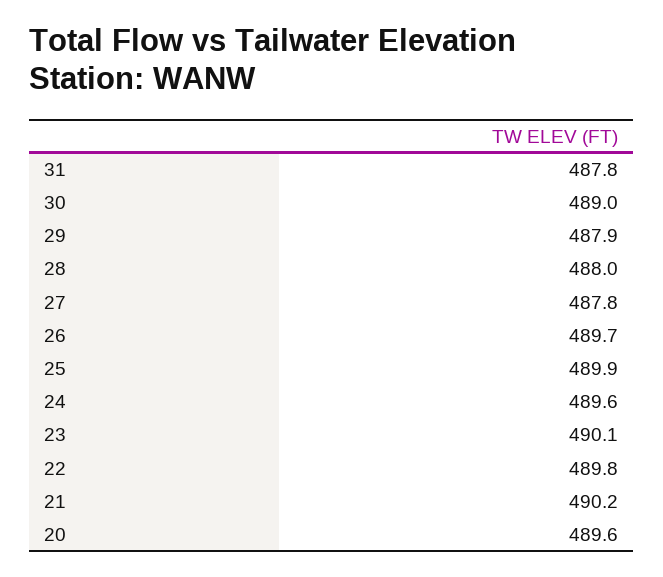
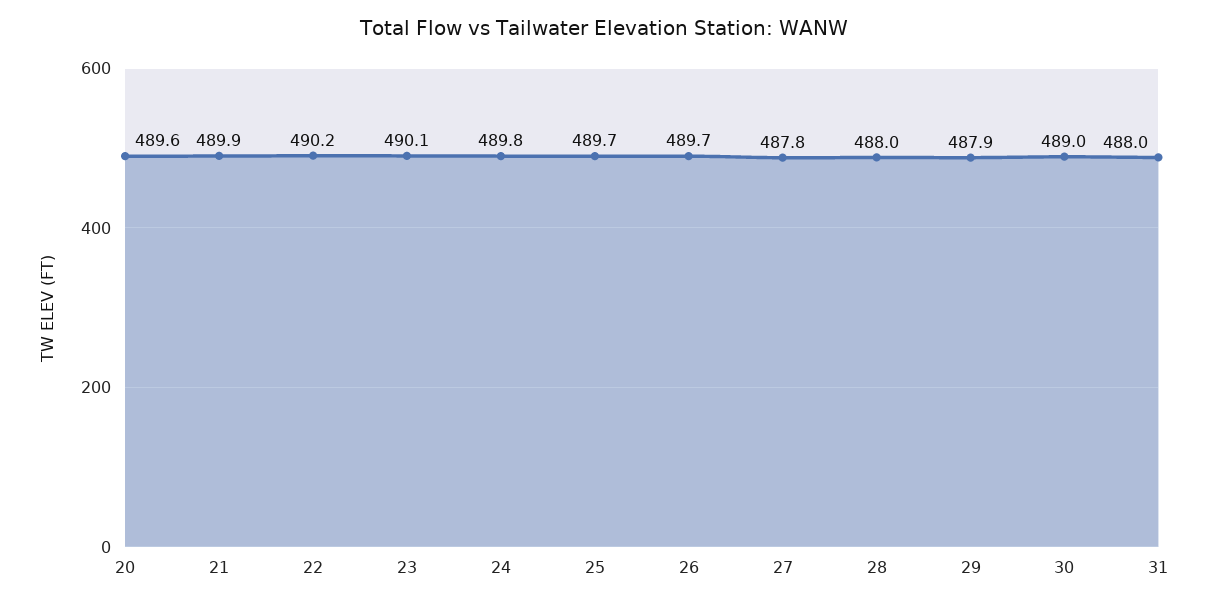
  {
-   "31": 487.8,
+   "31": 488,
    "30": 489,
    "29": 487.9,
    "28": 488,
    "27": 487.8,
    "26": 489.7,
-   "25": 489.9,
+   "25": 489.7,
-   "24": 489.6,
+   "24": 489.8,
    "23": 490.1,
-   "22": 489.8,
+   "22": 490.2,
-   "21": 490.2,
+   "21": 489.9,
    "20": 489.6
  }

